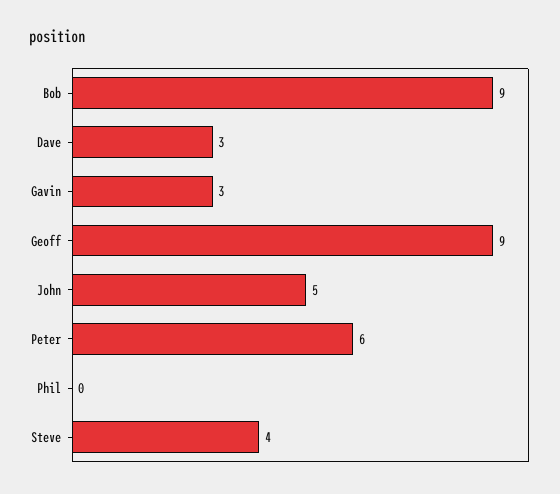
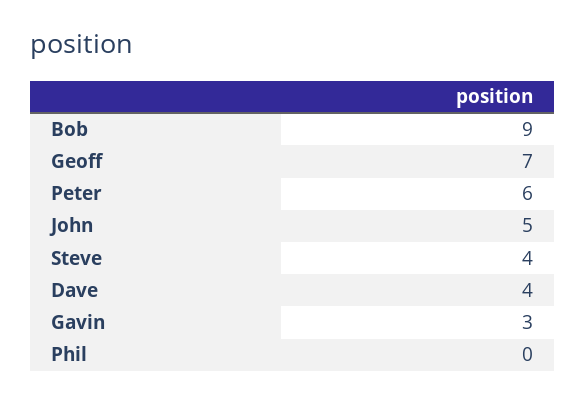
  {
    "Bob": 9,
-   "Dave": 3,
+   "Dave": 4,
    "Gavin": 3,
-   "Geoff": 9,
+   "Geoff": 7,
    "John": 5,
    "Peter": 6,
    "Phil": 0,
    "Steve": 4
  }

